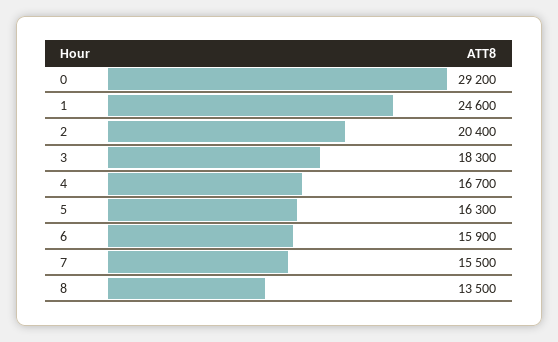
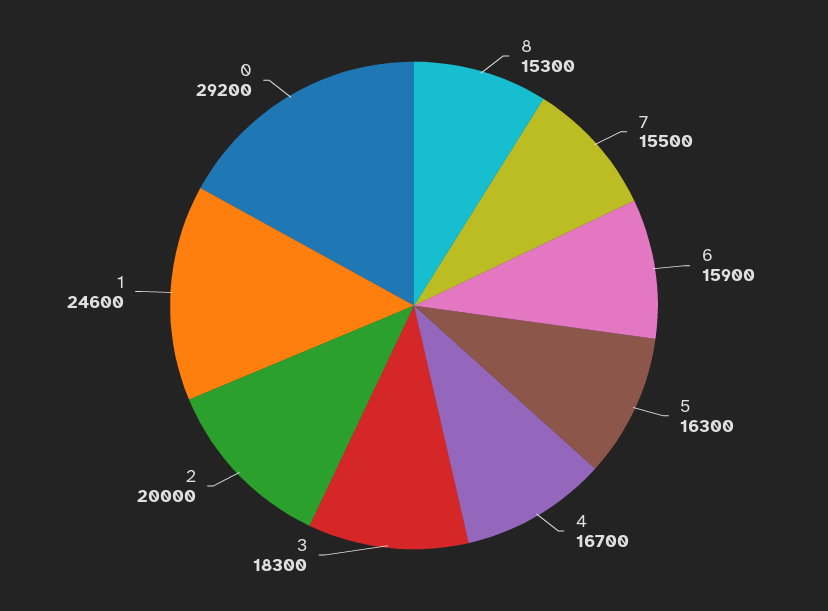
  {
    "0": 29200,
    "1": 24600,
-   "2": 20400,
+   "2": 20000,
    "3": 18300,
    "4": 16700,
    "5": 16300,
    "6": 15900,
    "7": 15500,
-   "8": 13500
+   "8": 15300
  }

